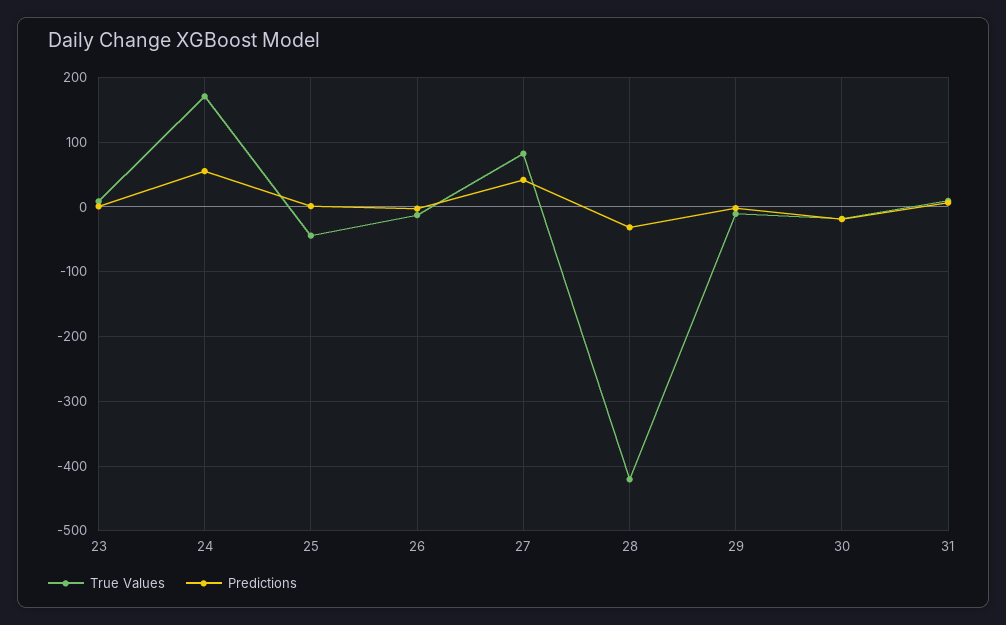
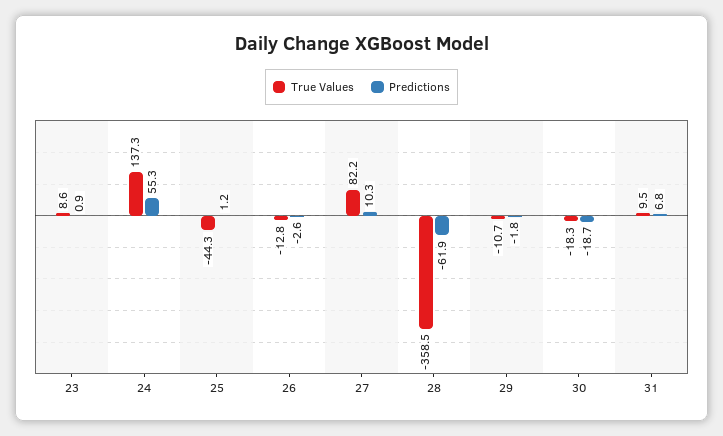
  {
    "True Values": {
      "23": 8.6,
-     "24": 170,
+     "24": 137.3,
      "25": -44.3,
      "26": -12.8,
      "27": 82.2,
-     "28": -420,
+     "28": -358.5,
      "29": -10.7,
      "30": -18.3,
      "31": 9.5
    },
    "Predictions": {
      "23": 0.9,
      "24": 55.3,
      "25": 1.2,
      "26": -2.6,
-     "27": 40,
+     "27": 10.3,
-     "28": -30,
+     "28": -61.9,
      "29": -1.8,
      "30": -18.7,
      "31": 6.8
    }
  }

